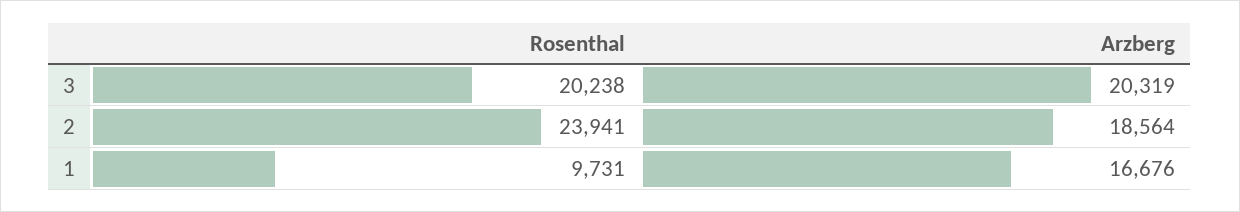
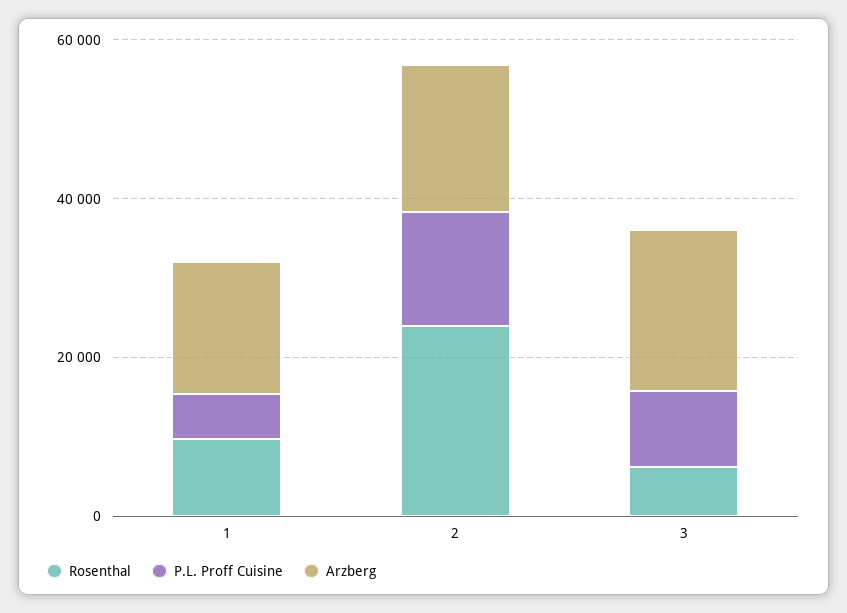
  {
    "Rosenthal": {
-     "3": 20238,
+     "3": 5000,
      "2": 23941,
      "1": 9731
    },
    "Arzberg": {
      "3": 20319,
      "2": 18564,
      "1": 16676
-   }
+   },
+   "P.L. Proff Cuisine": {
+     "1": 5000,
+     "2": 15000,
+     "3": 10000
+   }
  }

